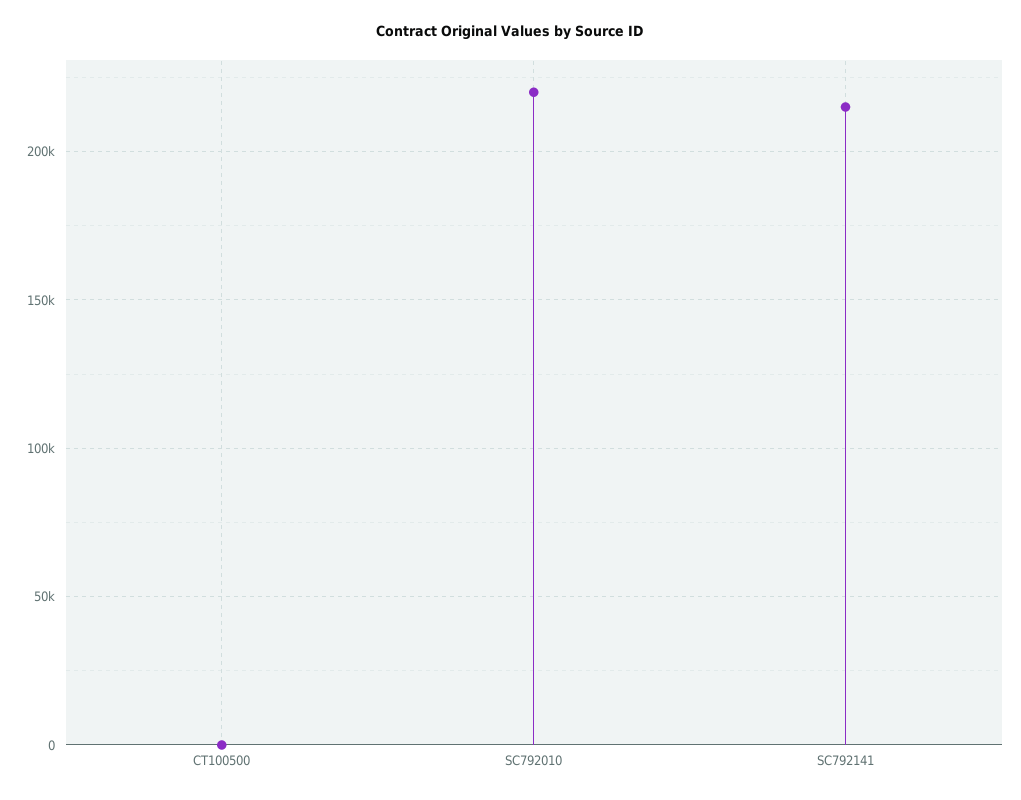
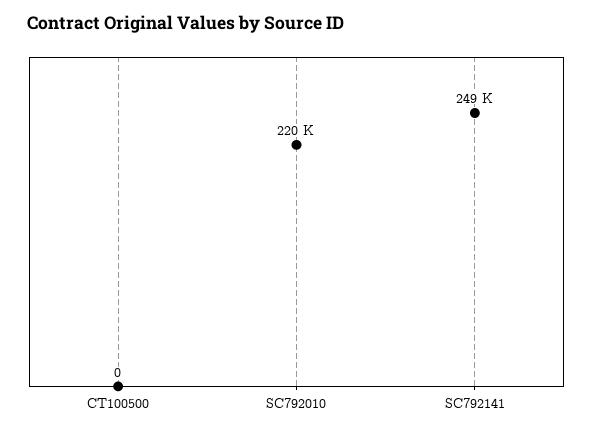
  {
    "CT100500": 0,
    "SC792010": 220000,
-   "SC792141": 215000
+   "SC792141": 249000
  }

